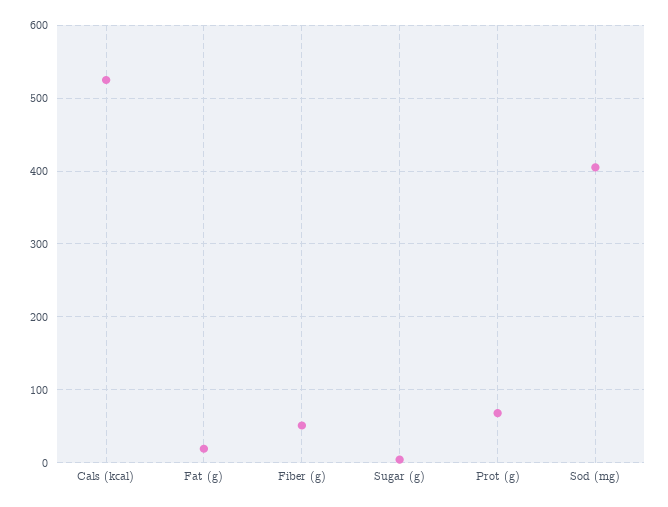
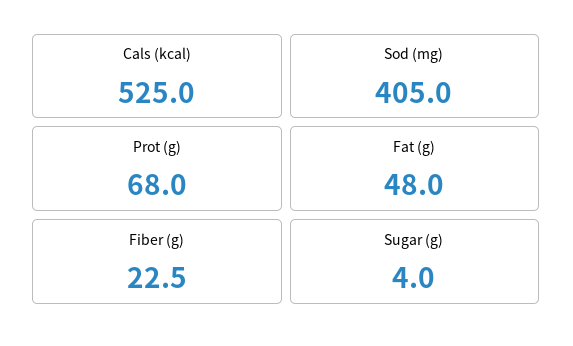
  {
    "Cals (kcal)": 525,
-   "Fat (g)": 20,
+   "Fat (g)": 48,
-   "Fiber (g)": 50,
+   "Fiber (g)": 22.5,
    "Sugar (g)": 4,
    "Prot (g)": 68,
    "Sod (mg)": 405
  }

